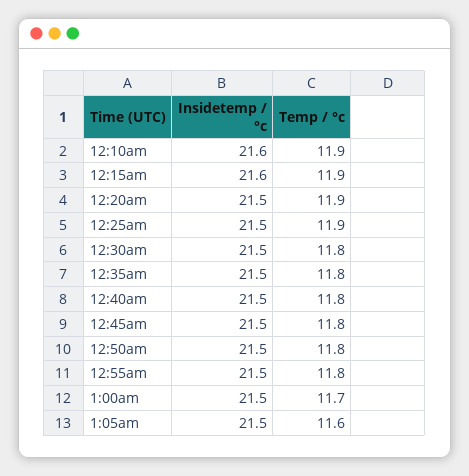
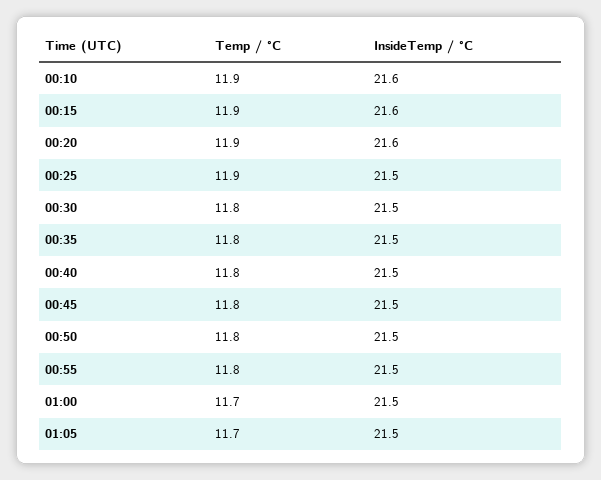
  {
    "Insidetemp / °c": {
      "12:10am": 21.6,
      "12:15am": 21.6,
-     "12:20am": 21.5,
+     "12:20am": 21.6,
      "12:25am": 21.5,
      "12:30am": 21.5,
      "12:35am": 21.5,
      "12:40am": 21.5,
      "12:45am": 21.5,
      "12:50am": 21.5,
      "12:55am": 21.5,
      "1:00am": 21.5,
      "1:05am": 21.5
    },
    "Temp / °c": {
      "12:10am": 11.9,
      "12:15am": 11.9,
      "12:20am": 11.9,
      "12:25am": 11.9,
      "12:30am": 11.8,
      "12:35am": 11.8,
      "12:40am": 11.8,
      "12:45am": 11.8,
      "12:50am": 11.8,
      "12:55am": 11.8,
      "1:00am": 11.7,
-     "1:05am": 11.6
+     "1:05am": 11.7
    }
  }

